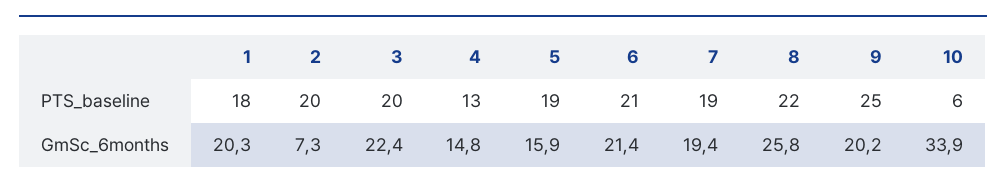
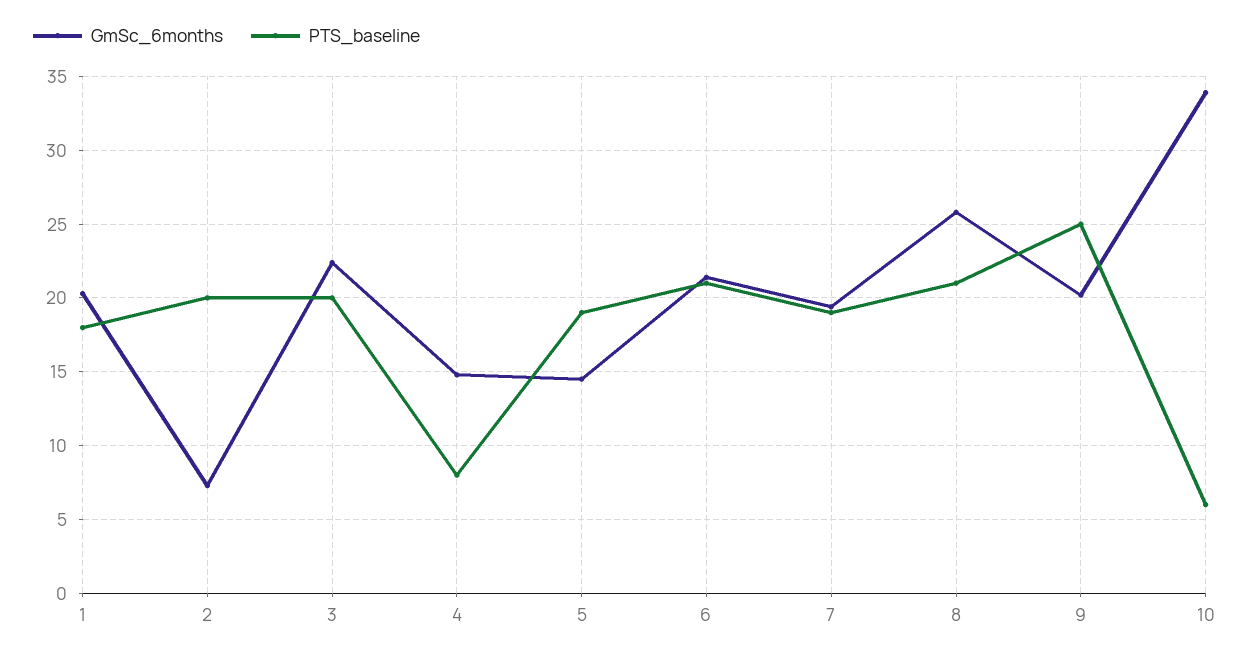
  {
    "PTS_baseline": {
      "1": 18,
      "2": 20,
      "3": 20,
-     "4": 13,
+     "4": 8,
      "5": 19,
      "6": 21,
      "7": 19,
-     "8": 22,
+     "8": 21,
      "9": 25,
      "10": 6
    },
    "GmSc_6months": {
      "1": 20.3,
      "2": 7.3,
      "3": 22.4,
      "4": 14.8,
-     "5": 15.9,
+     "5": 14.5,
      "6": 21.4,
      "7": 19.4,
      "8": 25.8,
      "9": 20.2,
      "10": 33.9
    }
  }

